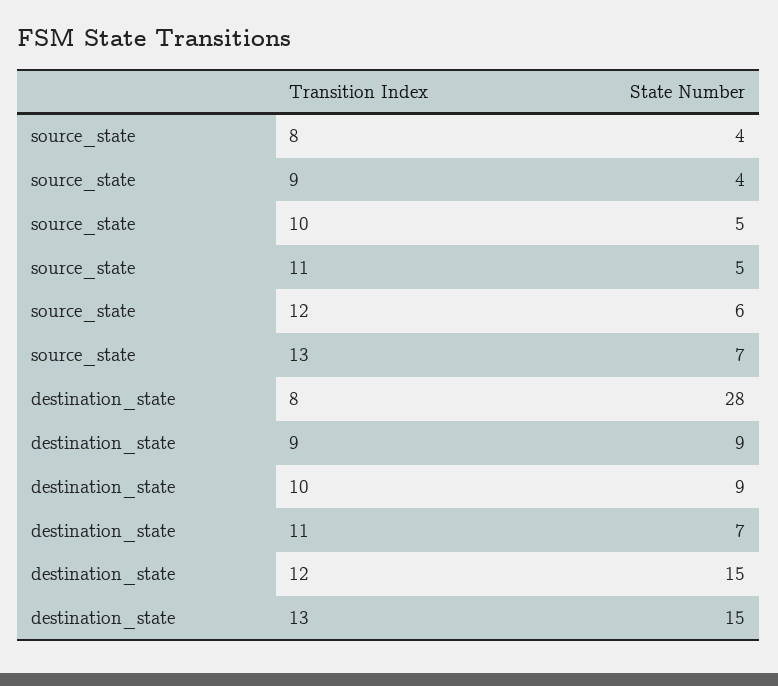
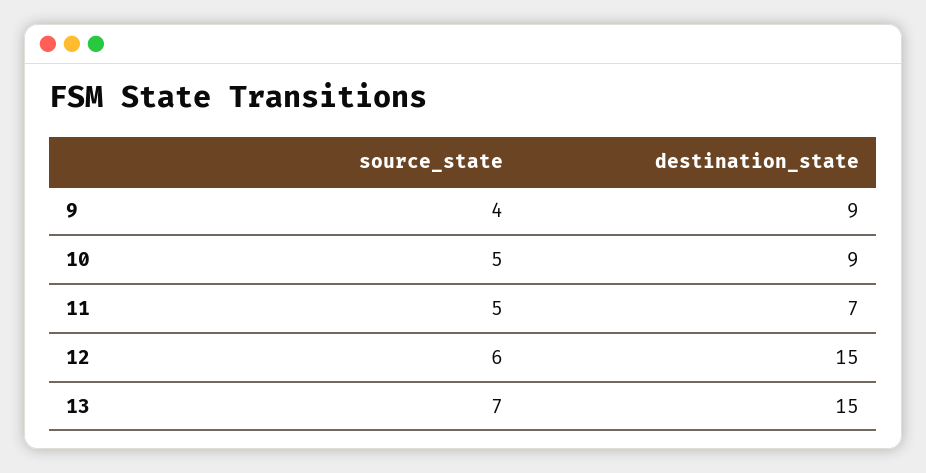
  {
    "source_state": {
-     "8": 4,
      "9": 4,
      "10": 5,
      "11": 5,
      "12": 6,
      "13": 7
    },
    "destination_state": {
-     "8": 28,
      "9": 9,
      "10": 9,
      "11": 7,
      "12": 15,
      "13": 15
    }
  }

